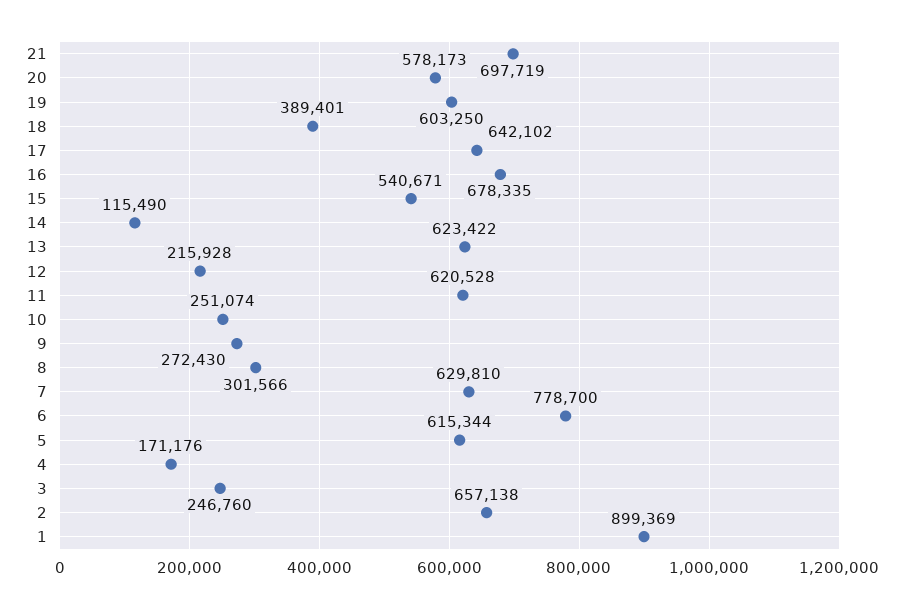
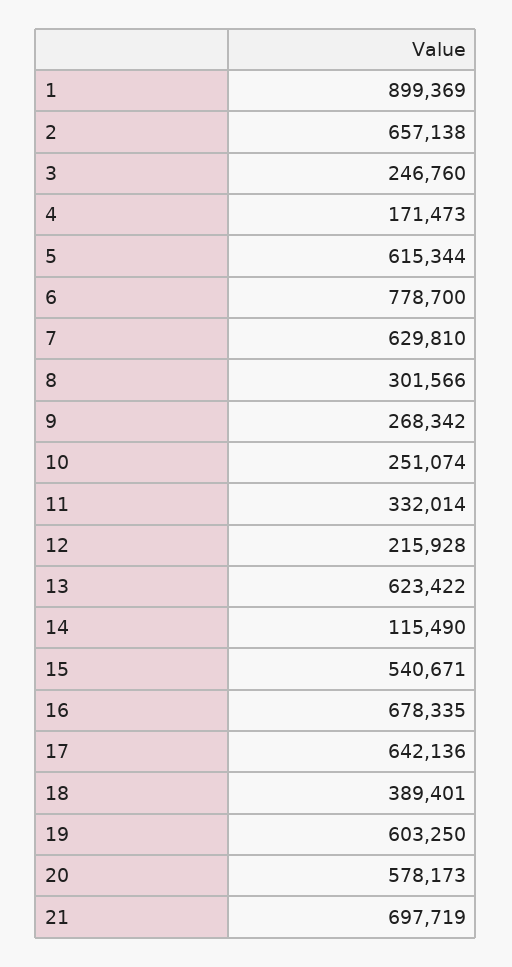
  {
    "21": 697719,
    "20": 578173,
    "19": 603250,
    "18": 389401,
-   "17": 642102,
+   "17": 642136,
    "16": 678335,
    "15": 540671,
    "14": 115490,
    "13": 623422,
    "12": 215928,
-   "11": 620528,
+   "11": 332014,
    "10": 251074,
-   "9": 272430,
+   "9": 268342,
    "8": 301566,
    "7": 629810,
    "6": 778700,
    "5": 615344,
-   "4": 171176,
+   "4": 171473,
    "3": 246760,
    "2": 657138,
    "1": 899369
  }

